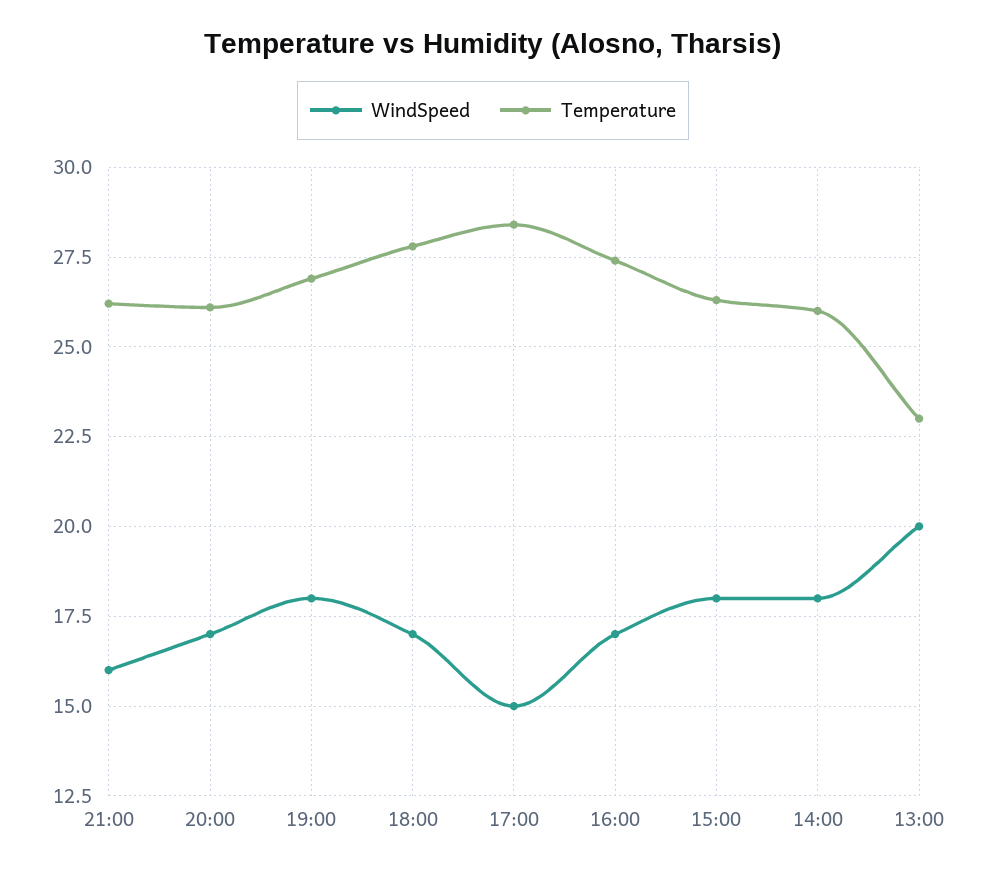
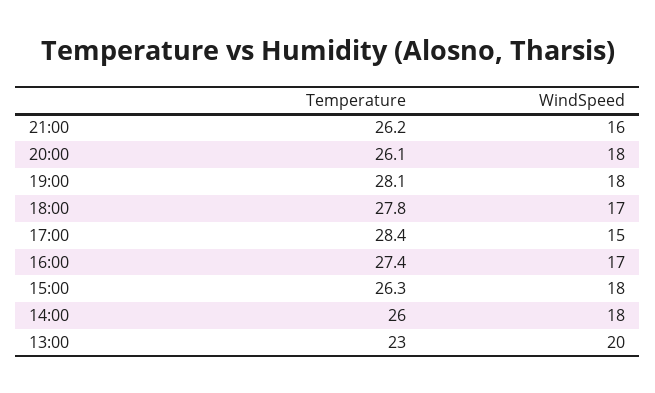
  {
    "WindSpeed": {
      "21:00": 16,
-     "20:00": 17,
+     "20:00": 18,
      "19:00": 18,
      "18:00": 17,
      "17:00": 15,
      "16:00": 17,
      "15:00": 18,
      "14:00": 18,
      "13:00": 20
    },
    "Temperature": {
      "21:00": 26.2,
      "20:00": 26.1,
-     "19:00": 27,
+     "19:00": 28.1,
      "18:00": 27.8,
      "17:00": 28.4,
      "16:00": 27.4,
      "15:00": 26.3,
      "14:00": 26,
      "13:00": 23
    }
  }

